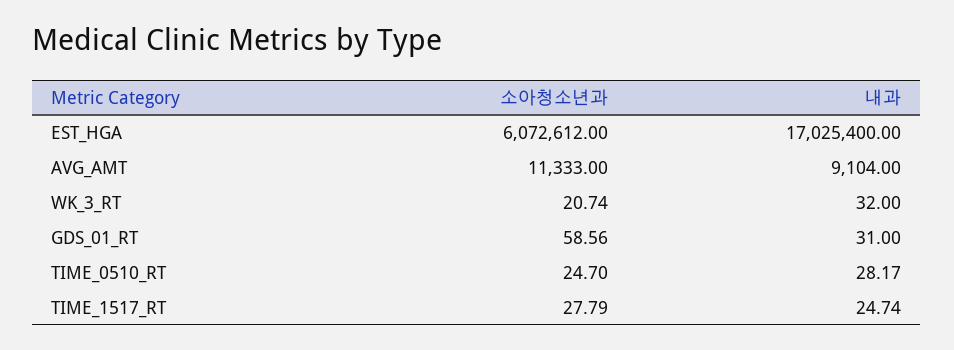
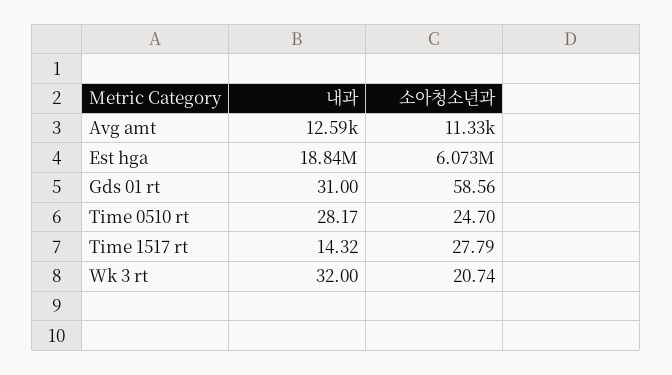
  {
    "소아청소년과": {
      "EST_HGA": 6072612,
      "AVG_AMT": 11333,
      "WK_3_RT": 20.74,
      "GDS_01_RT": 58.56,
      "TIME_0510_RT": 24.7,
      "TIME_1517_RT": 27.79
    },
    "내과": {
-     "EST_HGA": 17025400,
+     "EST_HGA": 18840000,
-     "AVG_AMT": 9104,
+     "AVG_AMT": 12590,
      "WK_3_RT": 32,
      "GDS_01_RT": 31,
      "TIME_0510_RT": 28.17,
-     "TIME_1517_RT": 24.74
+     "TIME_1517_RT": 14.32
    }
  }

